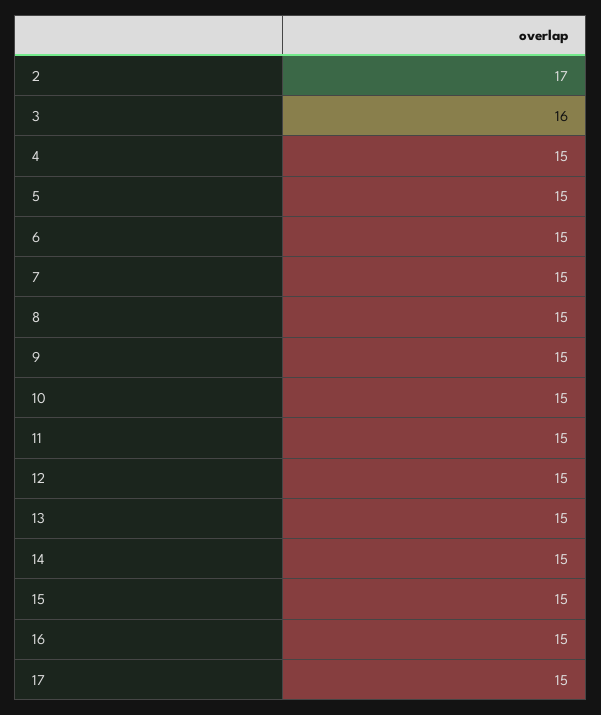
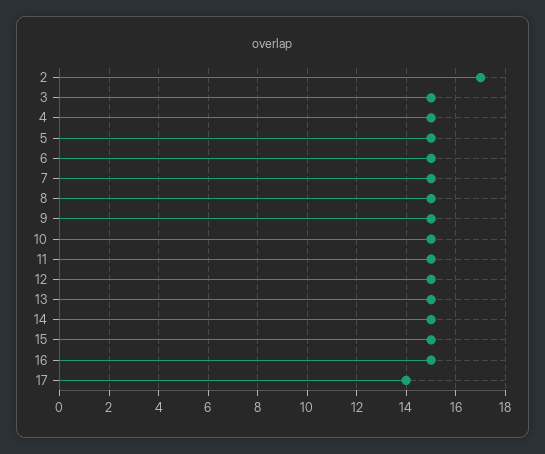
  {
    "2": 17,
-   "3": 16,
+   "3": 15,
    "4": 15,
    "5": 15,
    "6": 15,
    "7": 15,
    "8": 15,
    "9": 15,
    "10": 15,
    "11": 15,
    "12": 15,
    "13": 15,
    "14": 15,
    "15": 15,
    "16": 15,
-   "17": 15
+   "17": 14
  }

